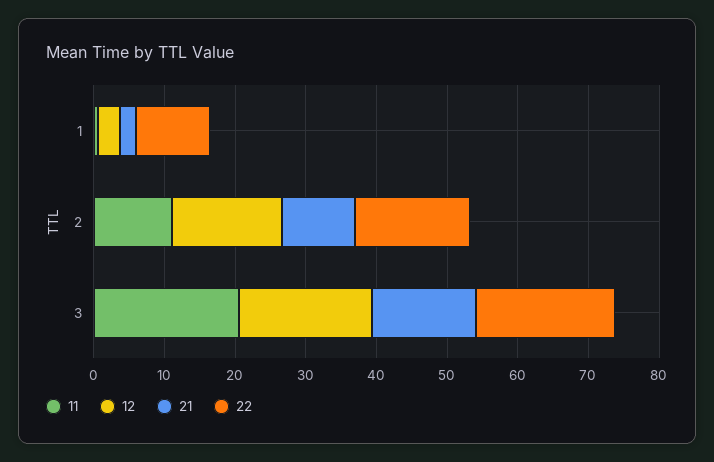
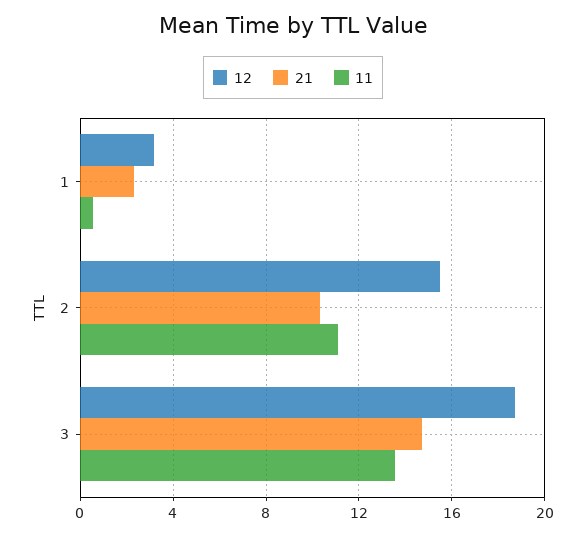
  {
    "11": {
      "1": 0.5,
      "2": 11,
-     "3": 20
+     "3": 13.5
    },
    "12": {
      "1": 3,
      "2": 15.5,
      "3": 18.5
    },
    "21": {
      "1": 2.5,
      "2": 10.5,
      "3": 14.5
-   },
+   }
-   "22": {
-     "1": 10,
-     "2": 16,
-     "3": 20
-   }
  }

